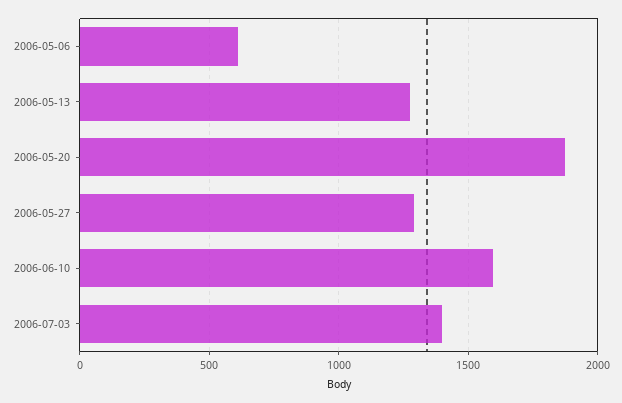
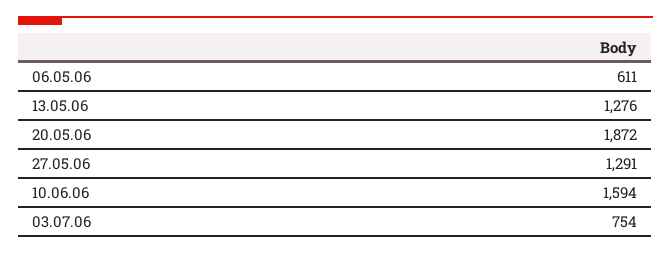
  {
    "2006-05-06": 611,
    "2006-05-13": 1276,
    "2006-05-20": 1872,
    "2006-05-27": 1291,
    "2006-06-10": 1594,
-   "2006-07-03": 1400
+   "2006-07-03": 754
  }

